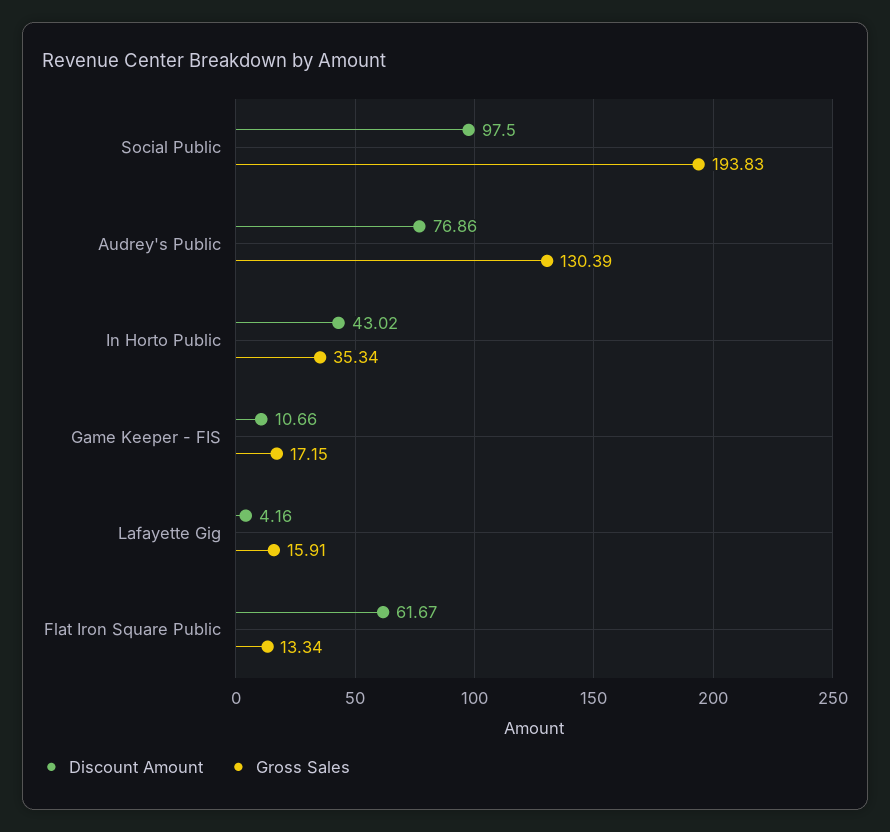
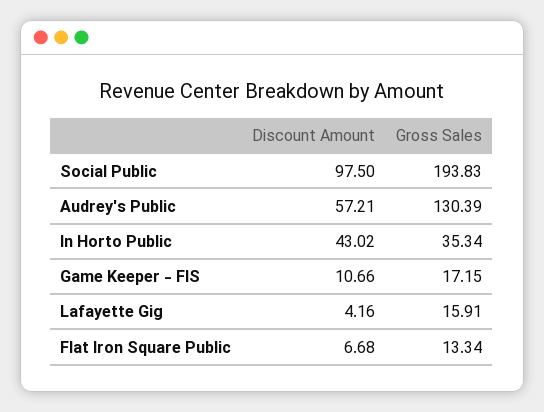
  {
    "Discount Amount": {
      "Social Public": 97.5,
-     "Audrey's Public": 76.86,
+     "Audrey's Public": 57.21,
      "In Horto Public": 43.02,
      "Game Keeper - FIS": 10.66,
      "Lafayette Gig": 4.16,
-     "Flat Iron Square Public": 61.67
+     "Flat Iron Square Public": 6.68
    },
    "Gross Sales": {
      "Social Public": 193.83,
      "Audrey's Public": 130.39,
      "In Horto Public": 35.34,
      "Game Keeper - FIS": 17.15,
      "Lafayette Gig": 15.91,
      "Flat Iron Square Public": 13.34
    }
  }

